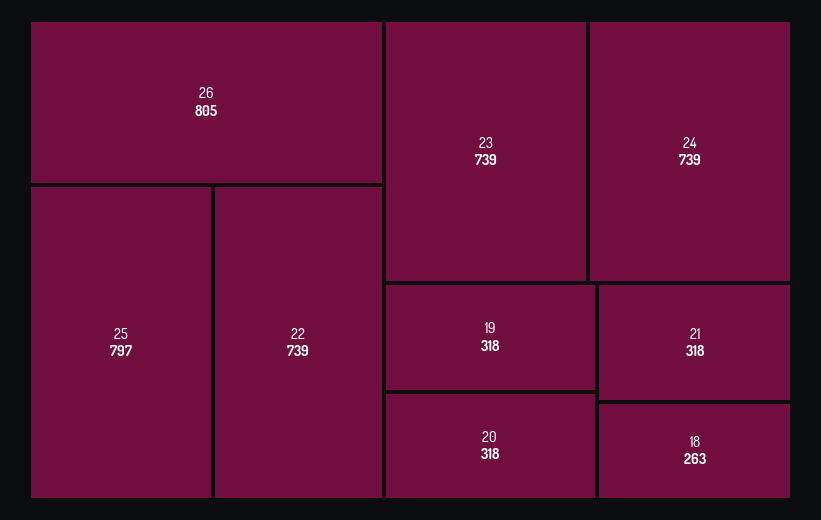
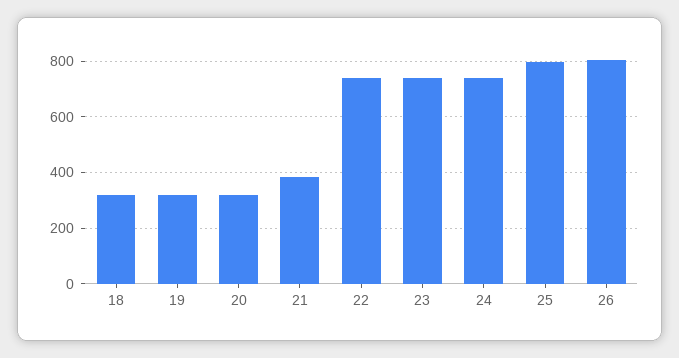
  {
    "26": 805,
    "25": 797,
    "22": 739,
    "23": 739,
    "24": 739,
    "19": 318,
    "20": 318,
-   "21": 318,
+   "21": 375,
-   "18": 263
+   "18": 325
  }

